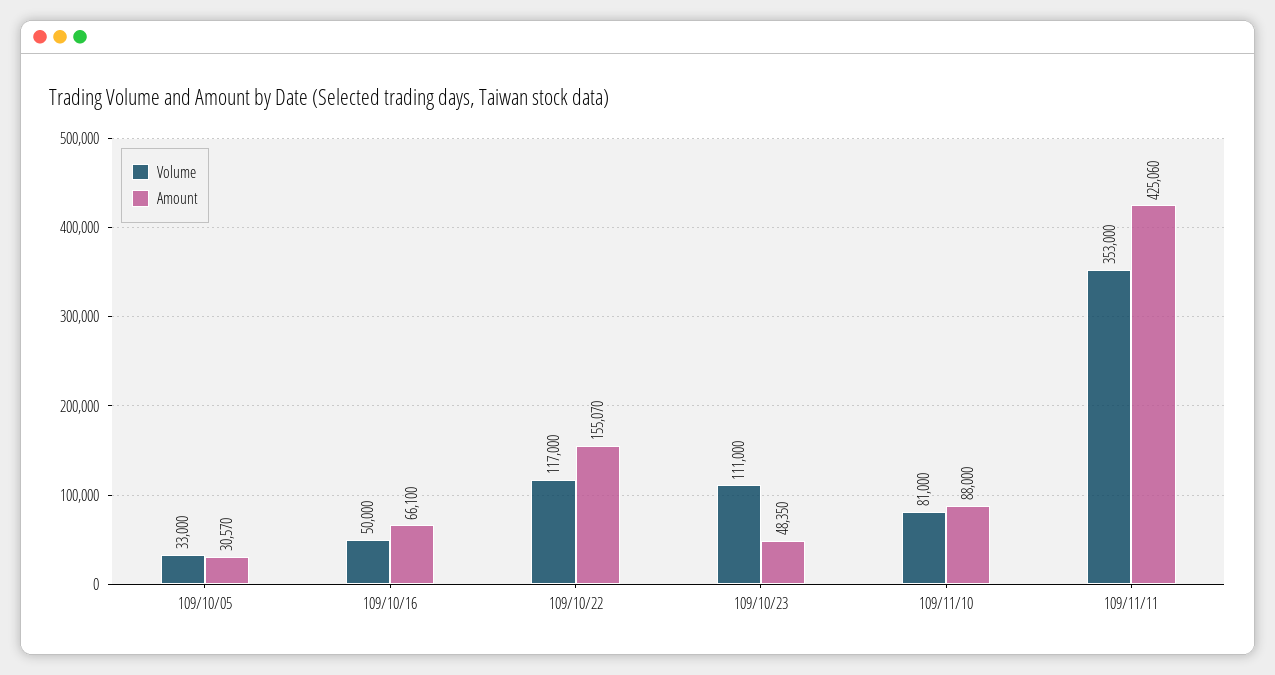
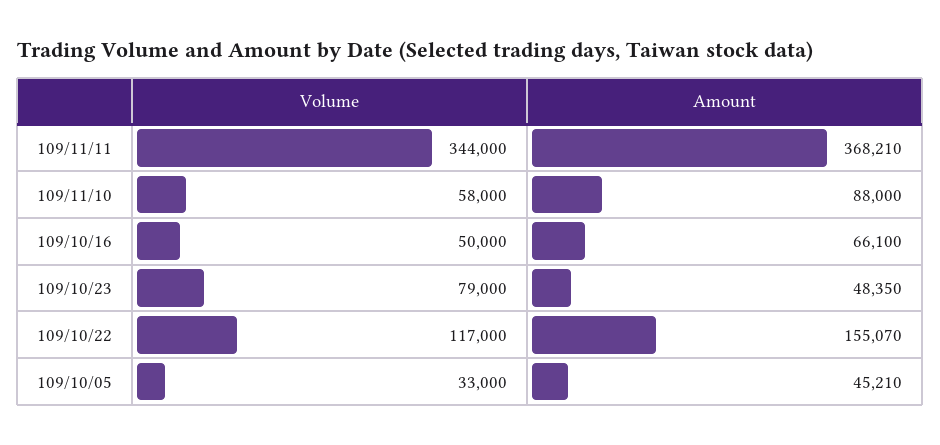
  {
    "Volume": {
      "109/10/05": 33000,
      "109/10/16": 50000,
      "109/10/22": 117000,
-     "109/10/23": 111000,
+     "109/10/23": 79000,
-     "109/11/10": 81000,
+     "109/11/10": 58000,
-     "109/11/11": 353000
+     "109/11/11": 344000
    },
    "Amount": {
-     "109/10/05": 30570,
+     "109/10/05": 45210,
      "109/10/16": 66100,
      "109/10/22": 155070,
      "109/10/23": 48350,
      "109/11/10": 88000,
-     "109/11/11": 425060
+     "109/11/11": 368210
    }
  }

